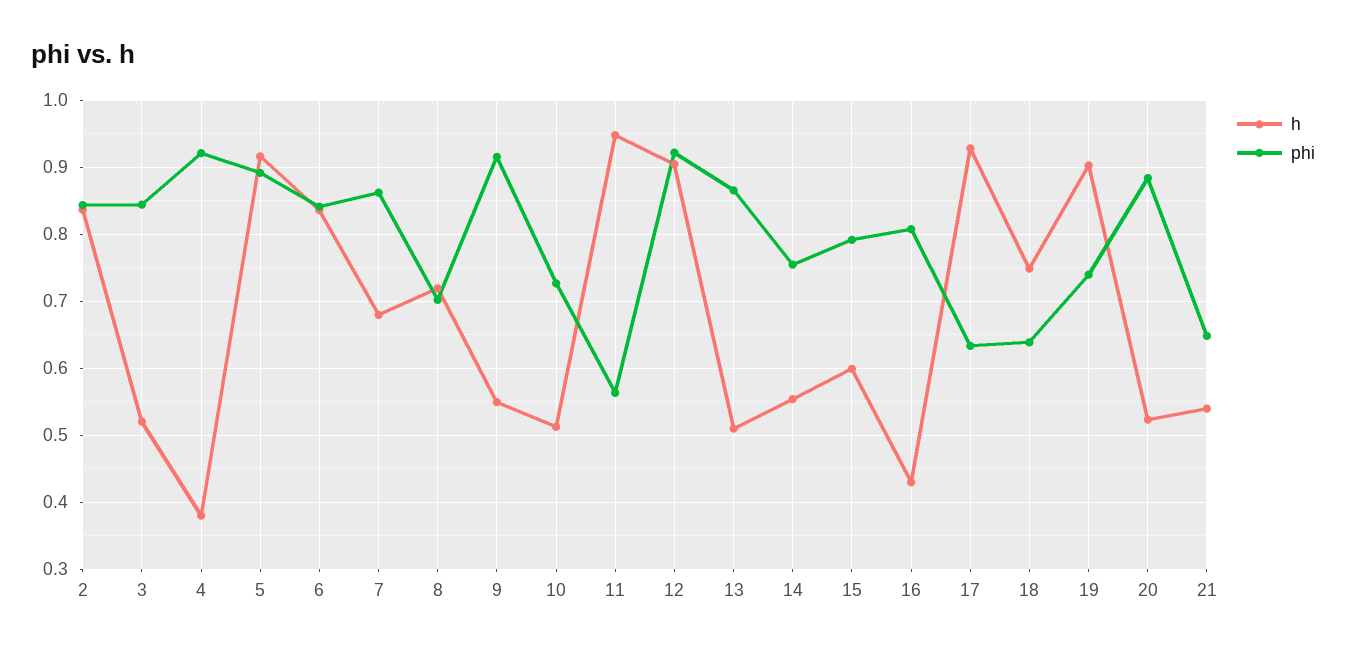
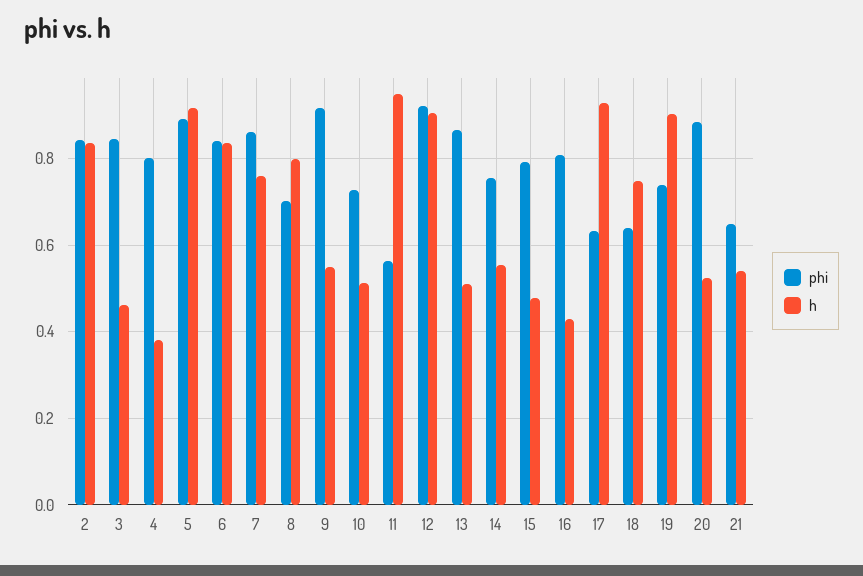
  {
    "h": {
      "2": 0.84,
-     "3": 0.52,
+     "3": 0.46,
      "4": 0.38,
      "5": 0.92,
      "6": 0.84,
-     "7": 0.68,
+     "7": 0.76,
-     "8": 0.72,
+     "8": 0.8,
      "9": 0.55,
      "10": 0.51,
      "11": 0.95,
      "12": 0.9,
      "13": 0.51,
      "14": 0.55,
-     "15": 0.6,
+     "15": 0.48,
      "16": 0.43,
      "17": 0.93,
      "18": 0.75,
      "19": 0.9,
      "20": 0.52,
      "21": 0.54
    },
    "phi": {
      "2": 0.84,
      "3": 0.84,
-     "4": 0.92,
+     "4": 0.8,
      "5": 0.89,
      "6": 0.84,
      "7": 0.86,
      "8": 0.7,
      "9": 0.92,
      "10": 0.73,
      "11": 0.56,
      "12": 0.92,
      "13": 0.87,
      "14": 0.75,
      "15": 0.79,
      "16": 0.81,
      "17": 0.63,
      "18": 0.64,
      "19": 0.74,
      "20": 0.88,
      "21": 0.65
    }
  }

